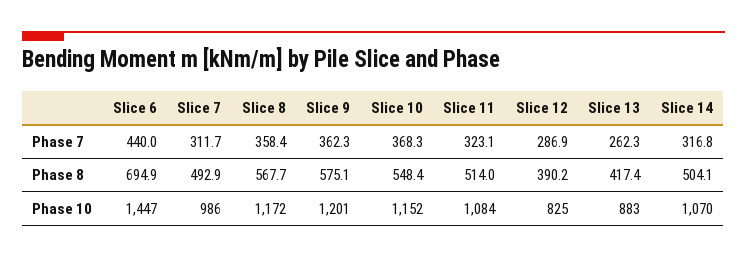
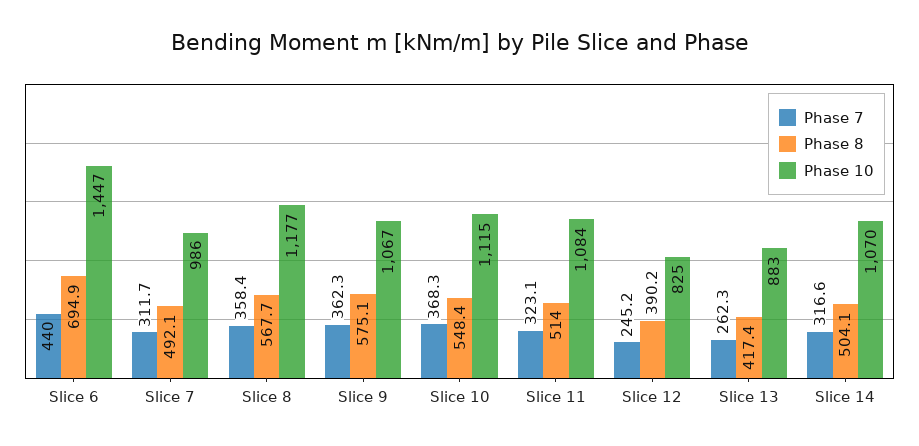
  {
    "Phase 7": {
      "Slice 6": 440,
      "Slice 7": 311.7,
      "Slice 8": 358.4,
      "Slice 9": 362.3,
      "Slice 10": 368.3,
      "Slice 11": 323.1,
-     "Slice 12": 286.9,
+     "Slice 12": 245.2,
      "Slice 13": 262.3,
-     "Slice 14": 316.8
+     "Slice 14": 316.6
    },
    "Phase 8": {
      "Slice 6": 694.9,
-     "Slice 7": 492.9,
+     "Slice 7": 492.1,
      "Slice 8": 567.7,
      "Slice 9": 575.1,
      "Slice 10": 548.4,
      "Slice 11": 514,
      "Slice 12": 390.2,
      "Slice 13": 417.4,
      "Slice 14": 504.1
    },
    "Phase 10": {
      "Slice 6": 1447,
      "Slice 7": 986,
-     "Slice 8": 1172,
+     "Slice 8": 1177,
-     "Slice 9": 1201,
+     "Slice 9": 1067,
-     "Slice 10": 1152,
+     "Slice 10": 1115,
      "Slice 11": 1084,
      "Slice 12": 825,
      "Slice 13": 883,
      "Slice 14": 1070
    }
  }

